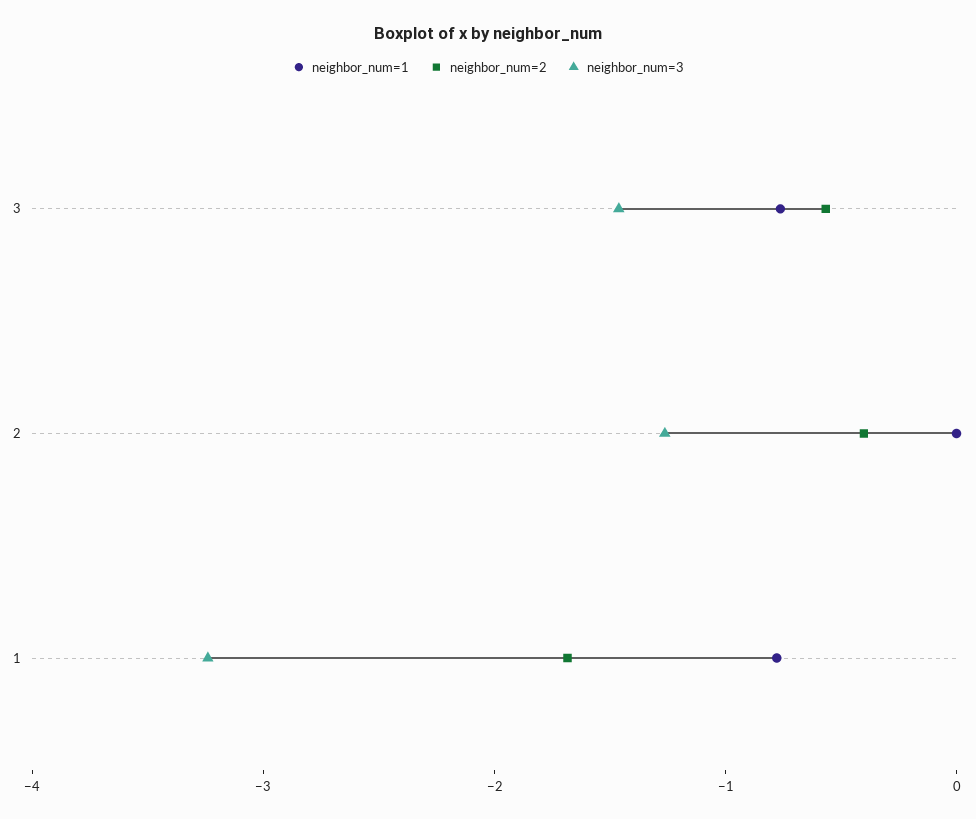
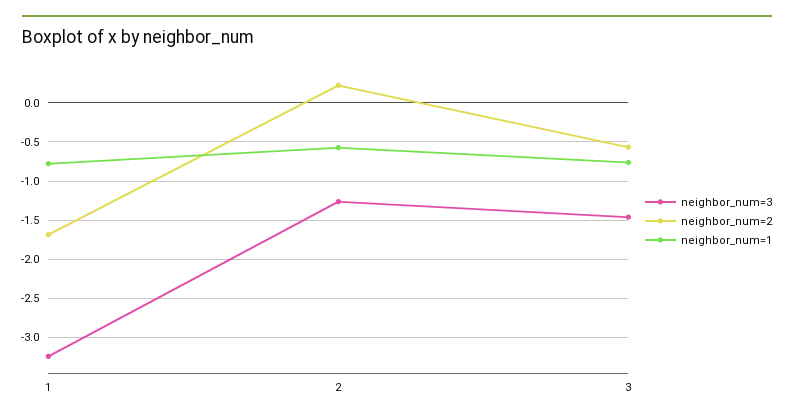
  {
    "neighbor_num=1": {
      "3": -0.8,
-     "2": 0,
+     "2": -0.6,
      "1": -0.8
    },
    "neighbor_num=2": {
      "3": -0.6,
-     "2": -0.4,
+     "2": 0.2,
      "1": -1.7
    },
    "neighbor_num=3": {
      "3": -1.5,
      "2": -1.3,
      "1": -3.2
    }
  }

